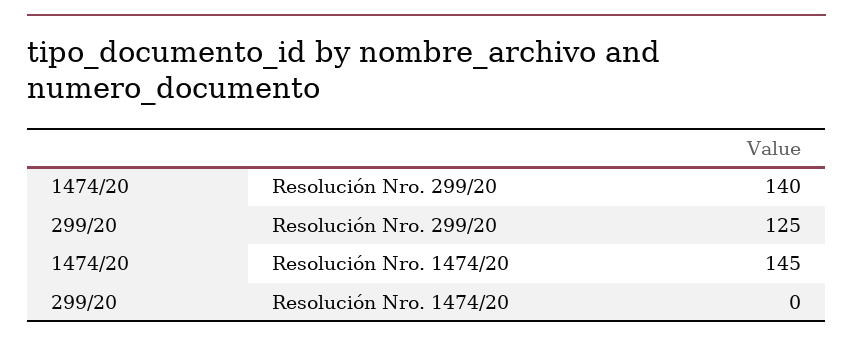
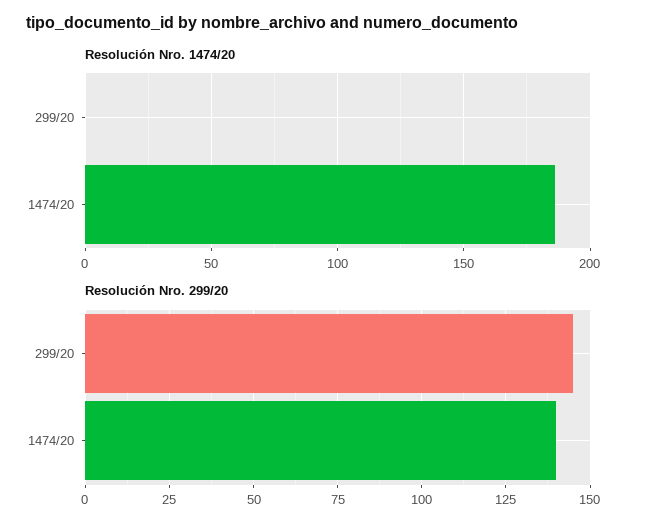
  {
    "Resolución Nro. 299/20": {
      "1474/20": 140,
-     "299/20": 125
+     "299/20": 145
    },
    "Resolución Nro. 1474/20": {
-     "1474/20": 145,
+     "1474/20": 185,
      "299/20": 0
    }
  }

